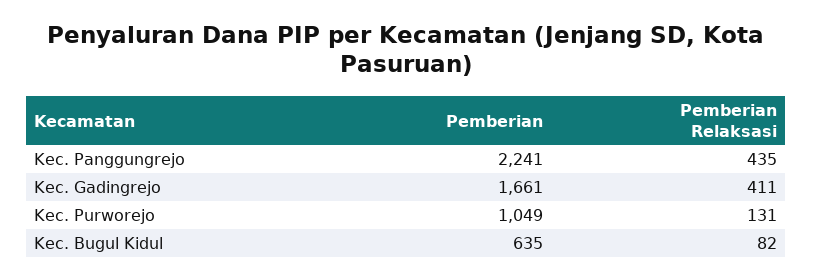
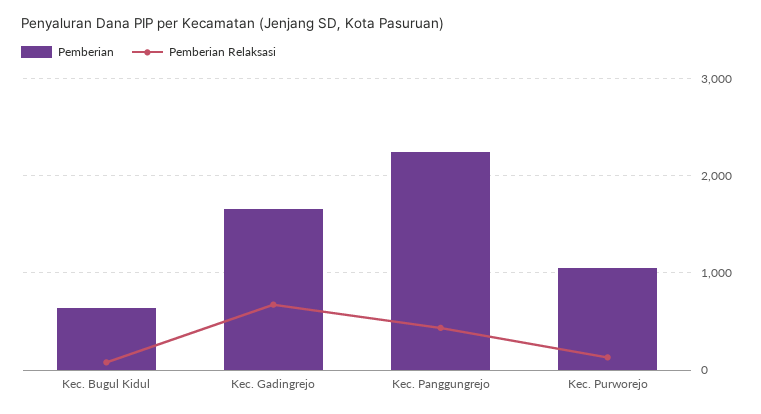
  {
    "Pemberian": {
      "Kec. Panggungrejo": 2241,
      "Kec. Gadingrejo": 1661,
      "Kec. Purworejo": 1049,
      "Kec. Bugul Kidul": 635
    },
    "Pemberian Relaksasi": {
      "Kec. Panggungrejo": 435,
-     "Kec. Gadingrejo": 411,
+     "Kec. Gadingrejo": 700,
      "Kec. Purworejo": 131,
      "Kec. Bugul Kidul": 82
    }
  }

